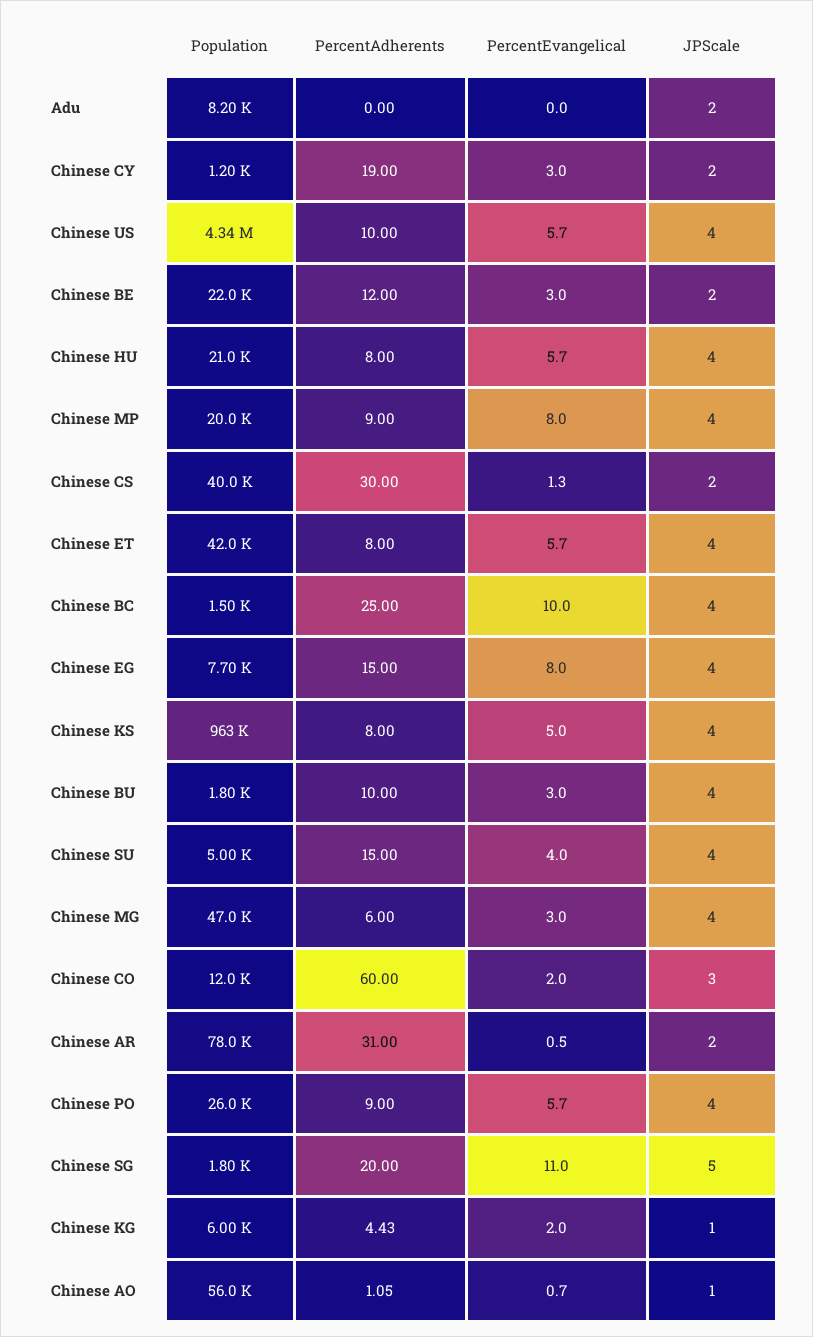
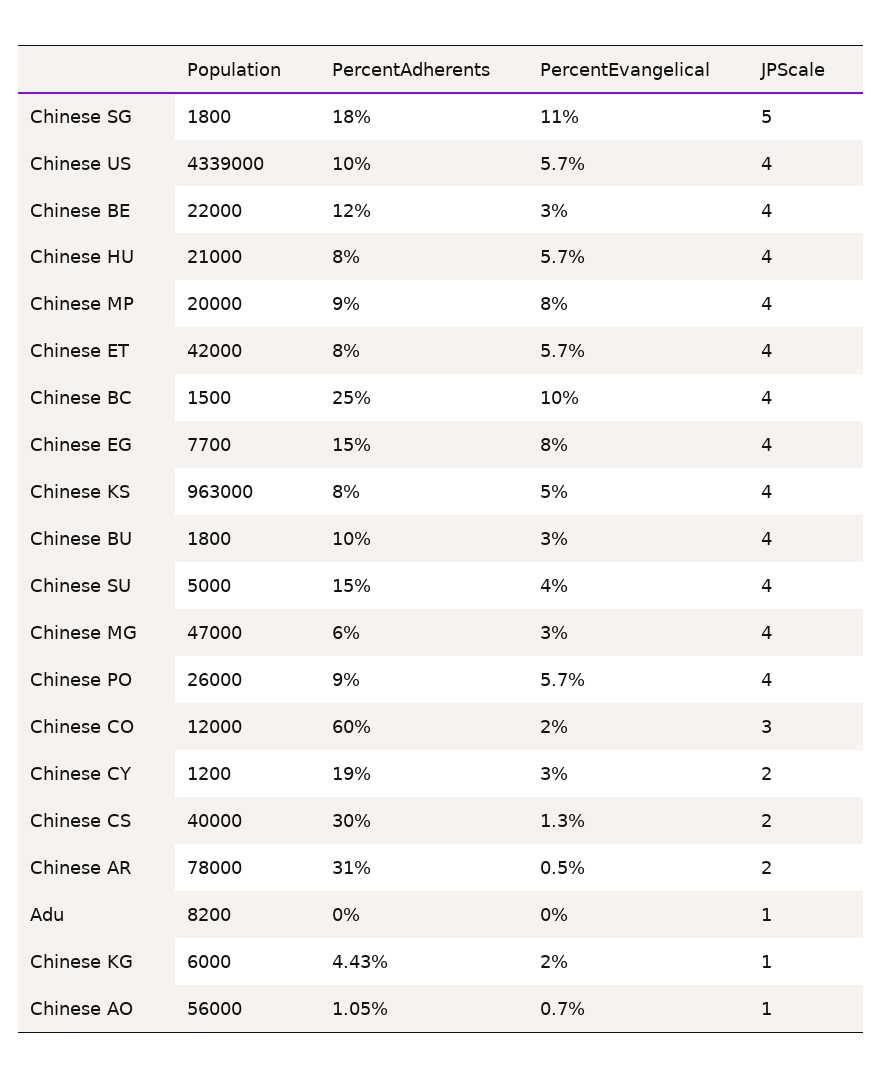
  {
    "Population": {
      "Adu": 8200,
      "Chinese CY": 1200,
      "Chinese US": 4339000,
      "Chinese BE": 22000,
      "Chinese HU": 21000,
      "Chinese MP": 20000,
      "Chinese CS": 40000,
      "Chinese ET": 42000,
      "Chinese BC": 1500,
      "Chinese EG": 7700,
      "Chinese KS": 963000,
      "Chinese BU": 1800,
      "Chinese SU": 5000,
      "Chinese MG": 47000,
      "Chinese CO": 12000,
      "Chinese AR": 78000,
      "Chinese PO": 26000,
      "Chinese SG": 1800,
      "Chinese KG": 6000,
      "Chinese AO": 56000
    },
    "PercentAdherents": {
      "Adu": 0,
      "Chinese CY": 19,
      "Chinese US": 10,
      "Chinese BE": 12,
      "Chinese HU": 8,
      "Chinese MP": 9,
      "Chinese CS": 30,
      "Chinese ET": 8,
      "Chinese BC": 25,
      "Chinese EG": 15,
      "Chinese KS": 8,
      "Chinese BU": 10,
      "Chinese SU": 15,
      "Chinese MG": 6,
      "Chinese CO": 60,
      "Chinese AR": 31,
      "Chinese PO": 9,
-     "Chinese SG": 20,
+     "Chinese SG": 18,
      "Chinese KG": 4.43,
      "Chinese AO": 1.05
    },
    "PercentEvangelical": {
      "Adu": 0,
      "Chinese CY": 3,
      "Chinese US": 5.7,
      "Chinese BE": 3,
      "Chinese HU": 5.7,
      "Chinese MP": 8,
      "Chinese CS": 1.3,
      "Chinese ET": 5.7,
      "Chinese BC": 10,
      "Chinese EG": 8,
      "Chinese KS": 5,
      "Chinese BU": 3,
      "Chinese SU": 4,
      "Chinese MG": 3,
      "Chinese CO": 2,
      "Chinese AR": 0.5,
      "Chinese PO": 5.7,
      "Chinese SG": 11,
      "Chinese KG": 2,
      "Chinese AO": 0.7
    },
    "JPScale": {
-     "Adu": 2,
+     "Adu": 1,
      "Chinese CY": 2,
      "Chinese US": 4,
-     "Chinese BE": 2,
+     "Chinese BE": 4,
      "Chinese HU": 4,
      "Chinese MP": 4,
      "Chinese CS": 2,
      "Chinese ET": 4,
      "Chinese BC": 4,
      "Chinese EG": 4,
      "Chinese KS": 4,
      "Chinese BU": 4,
      "Chinese SU": 4,
      "Chinese MG": 4,
      "Chinese CO": 3,
      "Chinese AR": 2,
      "Chinese PO": 4,
      "Chinese SG": 5,
      "Chinese KG": 1,
      "Chinese AO": 1
    }
  }

